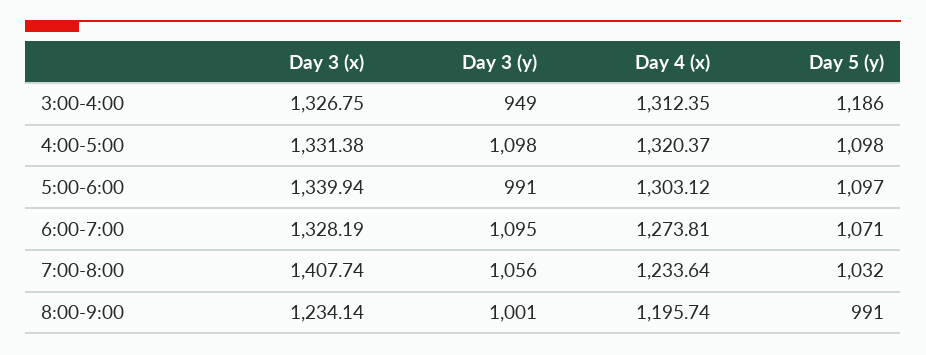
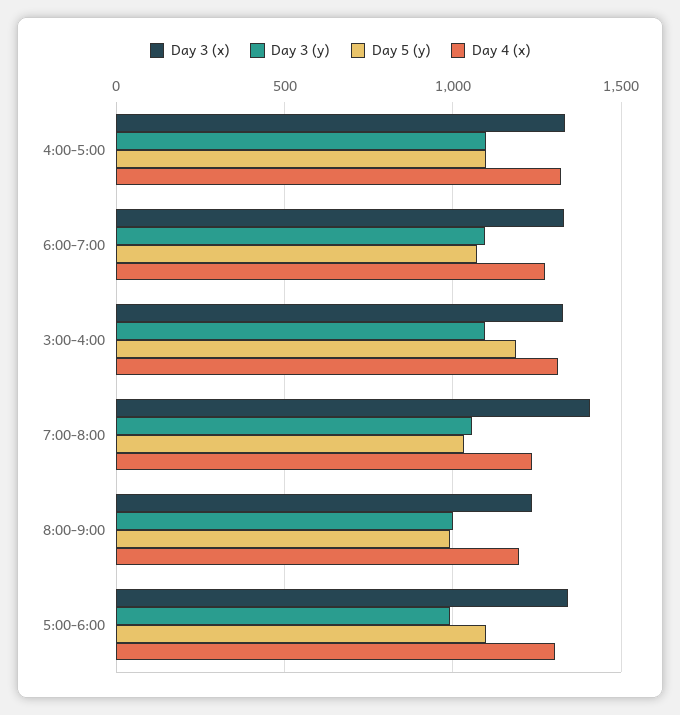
  {
    "Day 3 (x)": {
      "3:00-4:00": 1326.75,
      "4:00-5:00": 1331.38,
      "5:00-6:00": 1339.94,
      "6:00-7:00": 1328.19,
      "7:00-8:00": 1407.74,
      "8:00-9:00": 1234.14
    },
    "Day 3 (y)": {
-     "3:00-4:00": 949,
+     "3:00-4:00": 1100,
      "4:00-5:00": 1098,
      "5:00-6:00": 991,
      "6:00-7:00": 1095,
      "7:00-8:00": 1056,
      "8:00-9:00": 1001
    },
    "Day 4 (x)": {
      "3:00-4:00": 1312.35,
      "4:00-5:00": 1320.37,
      "5:00-6:00": 1303.12,
      "6:00-7:00": 1273.81,
      "7:00-8:00": 1233.64,
      "8:00-9:00": 1195.74
    },
    "Day 5 (y)": {
      "3:00-4:00": 1186,
      "4:00-5:00": 1098,
      "5:00-6:00": 1097,
      "6:00-7:00": 1071,
      "7:00-8:00": 1032,
      "8:00-9:00": 991
    }
  }

